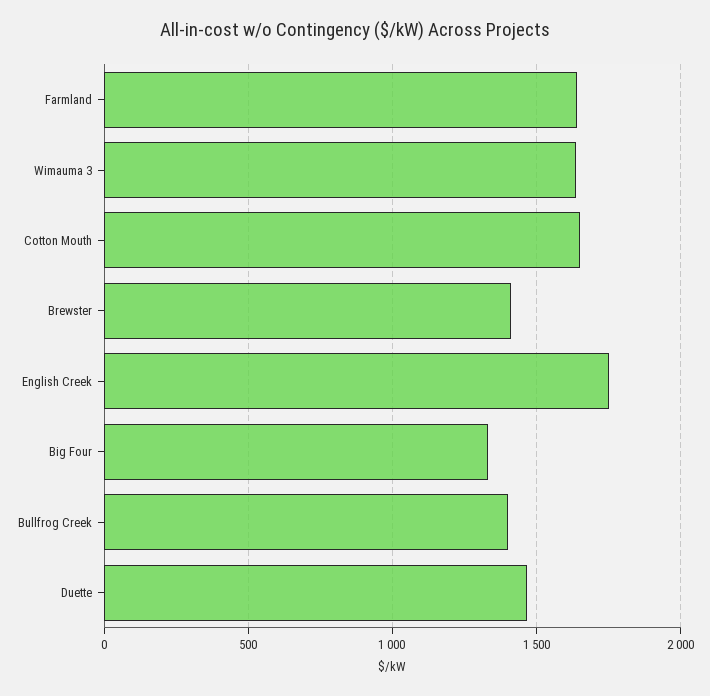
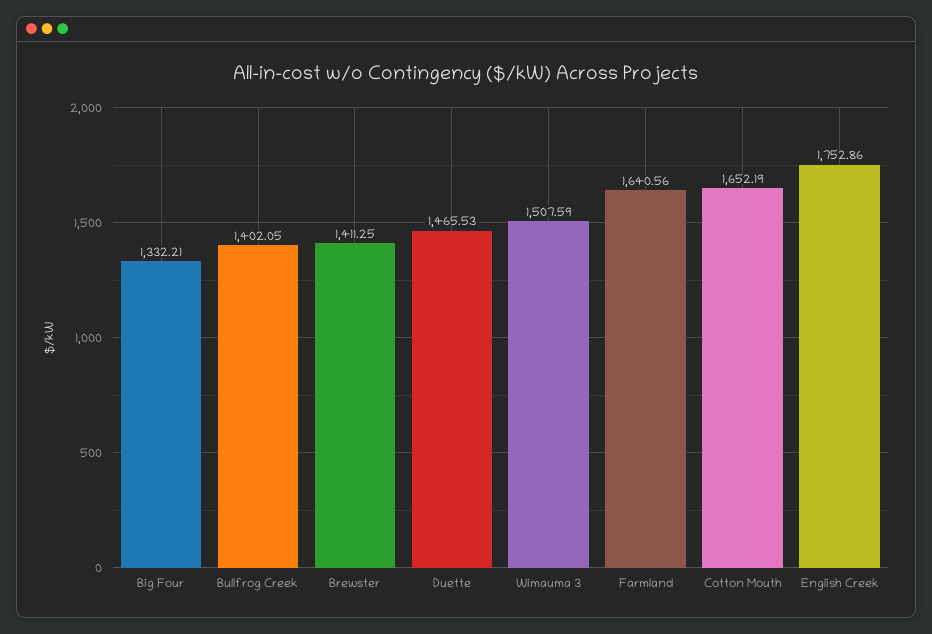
  {
    "Farmland": 1640.56,
-   "Wimauma 3": 1650,
+   "Wimauma 3": 1507.59,
    "Cotton Mouth": 1652.19,
    "Brewster": 1411.25,
    "English Creek": 1752.86,
    "Big Four": 1332.21,
    "Bullfrog Creek": 1402.05,
    "Duette": 1465.53
  }

